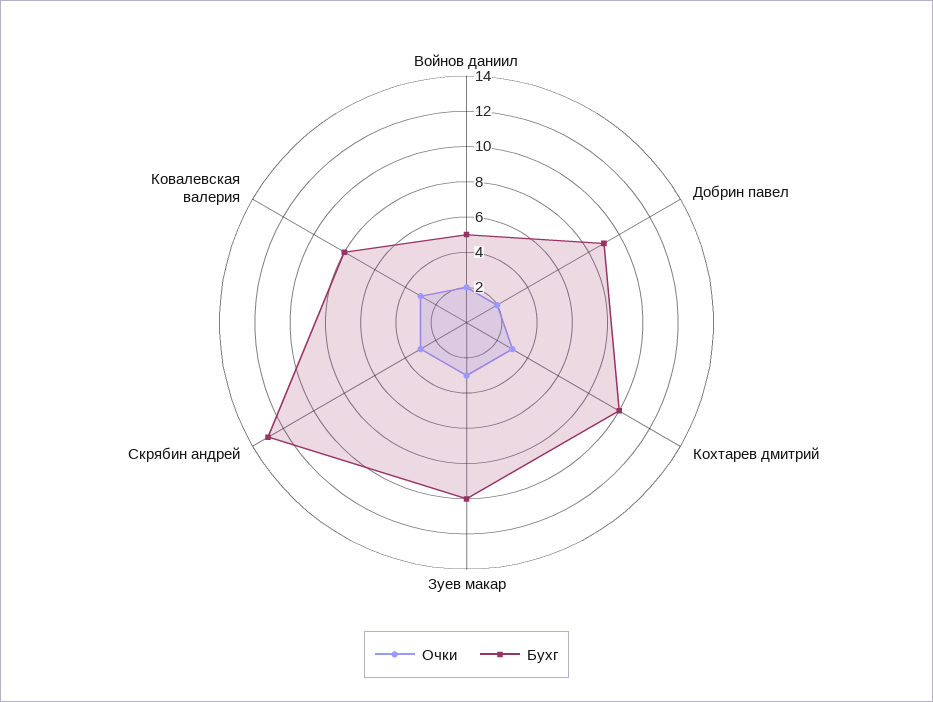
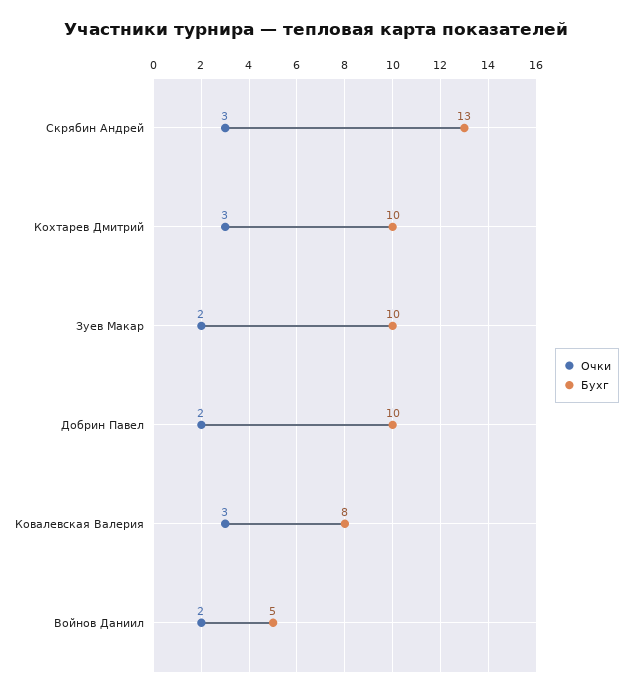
  {
    "Очки": {
      "Войнов даниил": 2,
      "Добрин павел": 2,
      "Кохтарев дмитрий": 3,
-     "Зуев макар": 3,
+     "Зуев макар": 2,
      "Скрябин андрей": 3,
      "Ковалевская валерия": 3
    },
    "Бухг": {
      "Войнов даниил": 5,
-     "Добрин павел": 9,
+     "Добрин павел": 10,
      "Кохтарев дмитрий": 10,
      "Зуев макар": 10,
      "Скрябин андрей": 13,
      "Ковалевская валерия": 8
    }
  }

